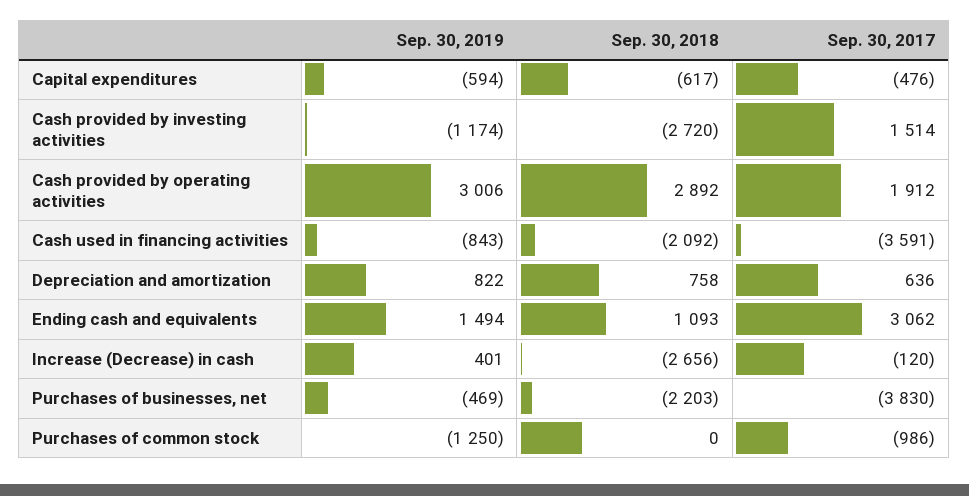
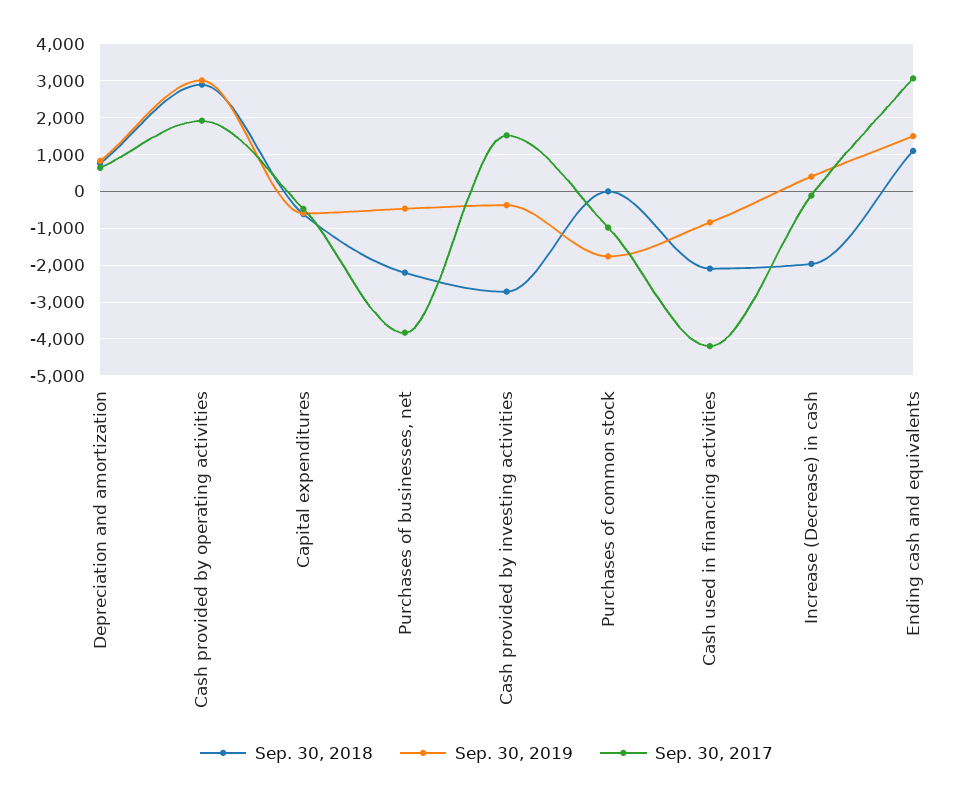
  {
    "Sep. 30, 2019": {
      "Capital expenditures": -594,
-     "Cash provided by investing activities": -1174,
+     "Cash provided by investing activities": -400,
      "Cash provided by operating activities": 3006,
      "Cash used in financing activities": -843,
      "Depreciation and amortization": 822,
      "Ending cash and equivalents": 1494,
      "Increase (Decrease) in cash": 401,
      "Purchases of businesses, net": -469,
-     "Purchases of common stock": -1250
+     "Purchases of common stock": -1800
    },
    "Sep. 30, 2018": {
      "Capital expenditures": -617,
      "Cash provided by investing activities": -2720,
      "Cash provided by operating activities": 2892,
      "Cash used in financing activities": -2092,
      "Depreciation and amortization": 758,
      "Ending cash and equivalents": 1093,
-     "Increase (Decrease) in cash": -2656,
+     "Increase (Decrease) in cash": -2000,
      "Purchases of businesses, net": -2203,
      "Purchases of common stock": 0
    },
    "Sep. 30, 2017": {
      "Capital expenditures": -476,
      "Cash provided by investing activities": 1514,
      "Cash provided by operating activities": 1912,
-     "Cash used in financing activities": -3591,
+     "Cash used in financing activities": -4200,
      "Depreciation and amortization": 636,
      "Ending cash and equivalents": 3062,
      "Increase (Decrease) in cash": -120,
      "Purchases of businesses, net": -3830,
      "Purchases of common stock": -986
    }
  }

